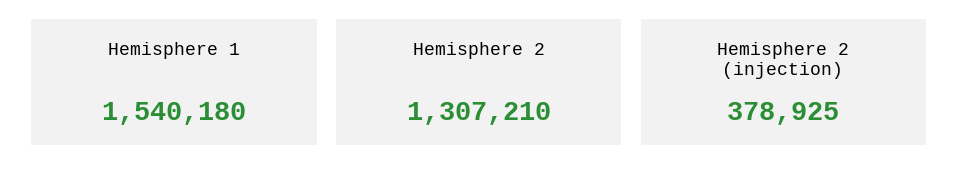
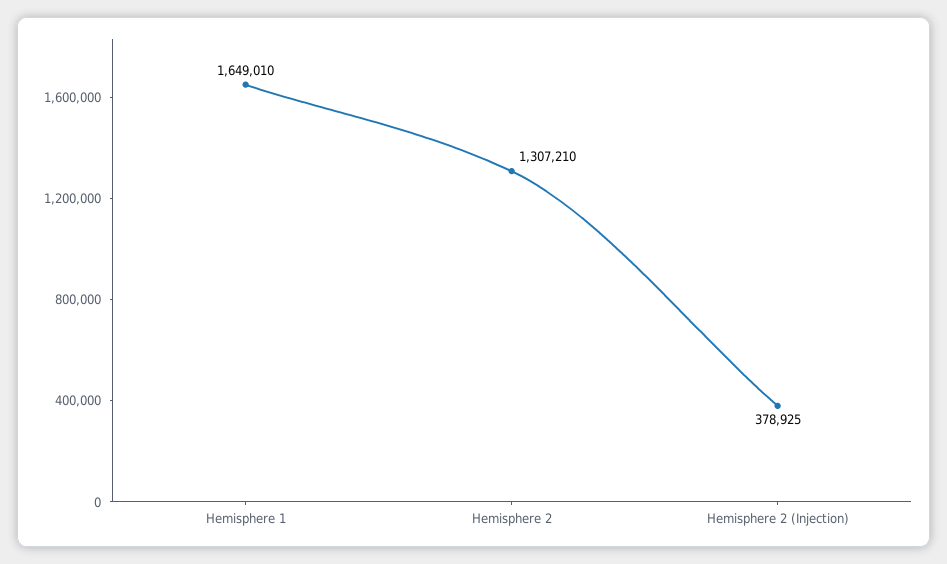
  {
-   "Hemisphere 1": 1540180,
+   "Hemisphere 1": 1649010,
    "Hemisphere 2": 1307210,
    "Hemisphere 2 (injection)": 378925
  }

